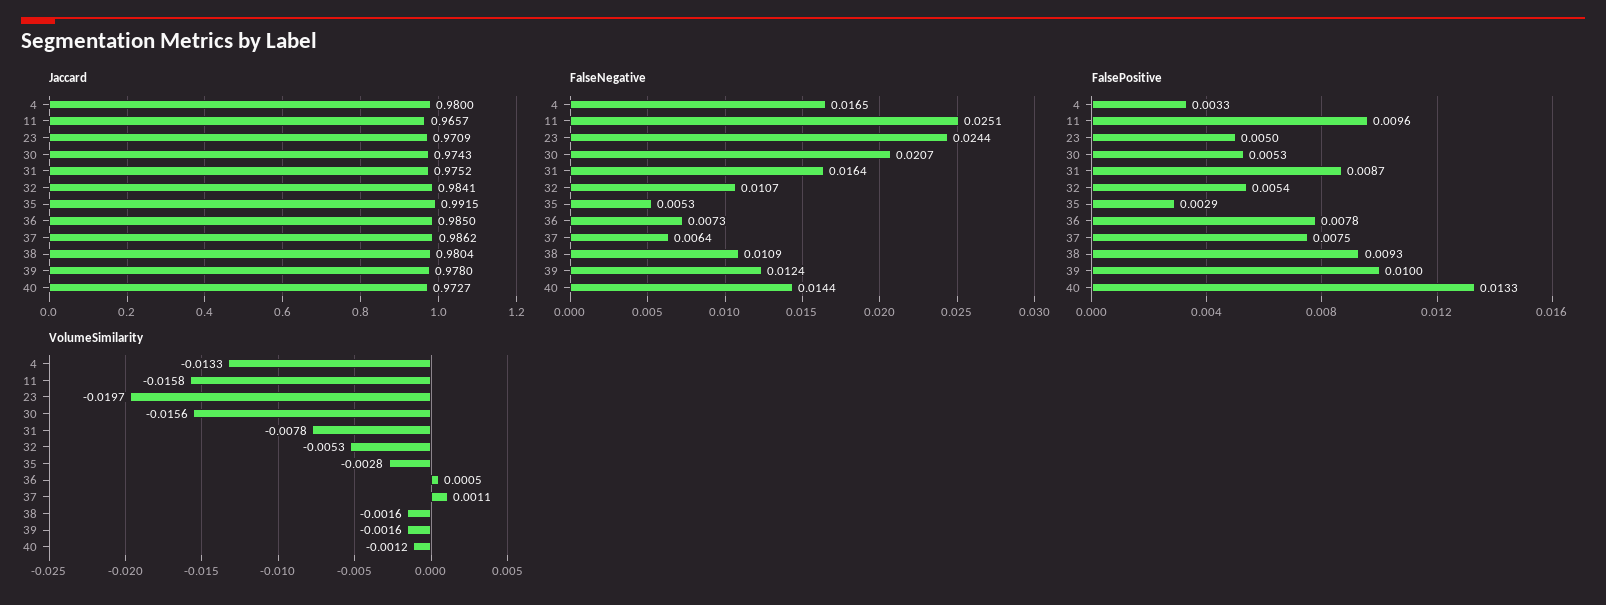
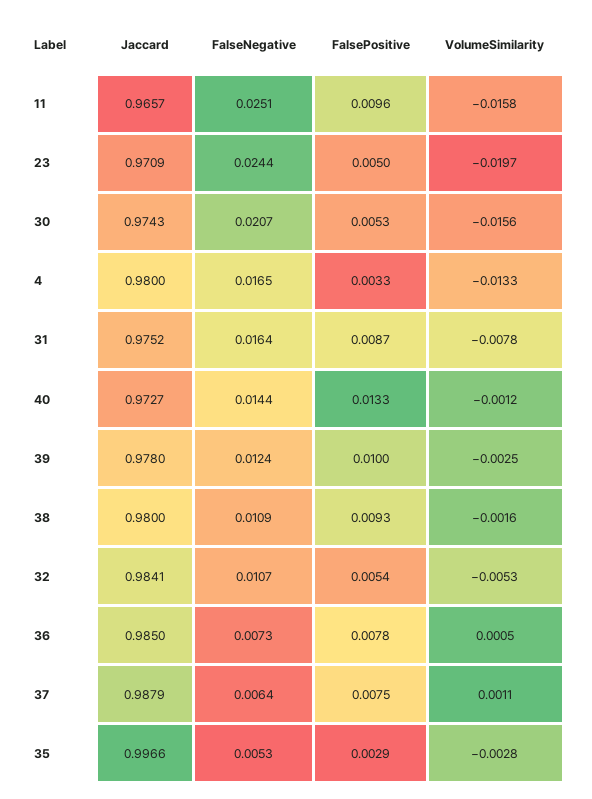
  {
    "Jaccard": {
      "4": 0.98,
      "11": 0.9657,
      "23": 0.9709,
      "30": 0.9743,
      "31": 0.9752,
      "32": 0.9841,
-     "35": 0.9915,
+     "35": 0.9966,
      "36": 0.985,
-     "37": 0.9862,
+     "37": 0.9879,
-     "38": 0.9804,
+     "38": 0.98,
      "39": 0.978,
      "40": 0.9727
    },
    "FalseNegative": {
      "4": 0.0165,
      "11": 0.0251,
      "23": 0.0244,
      "30": 0.0207,
      "31": 0.0164,
      "32": 0.0107,
      "35": 0.0053,
      "36": 0.0073,
      "37": 0.0064,
      "38": 0.0109,
      "39": 0.0124,
      "40": 0.0144
    },
    "FalsePositive": {
      "4": 0.0033,
      "11": 0.0096,
      "23": 0.005,
      "30": 0.0053,
      "31": 0.0087,
      "32": 0.0054,
      "35": 0.0029,
      "36": 0.0078,
      "37": 0.0075,
      "38": 0.0093,
      "39": 0.01,
      "40": 0.0133
    },
    "VolumeSimilarity": {
      "4": -0.0133,
      "11": -0.0158,
      "23": -0.0197,
      "30": -0.0156,
      "31": -0.0078,
      "32": -0.0053,
      "35": -0.0028,
      "36": 0.0005,
      "37": 0.0011,
      "38": -0.0016,
-     "39": -0.0016,
+     "39": -0.0025,
      "40": -0.0012
    }
  }

